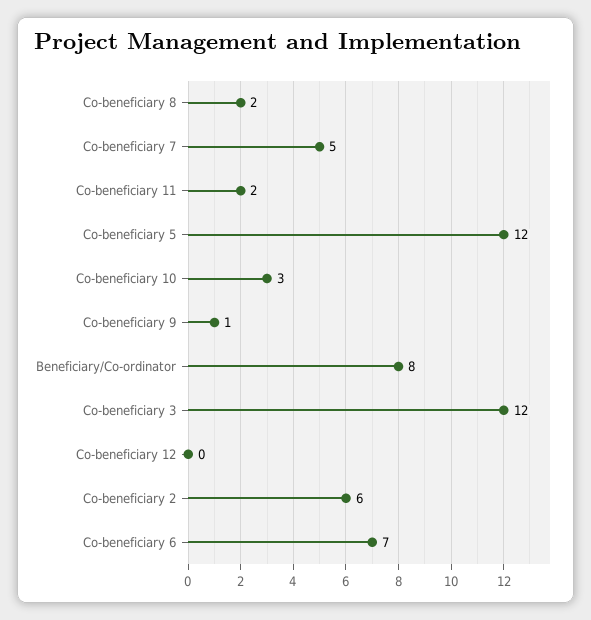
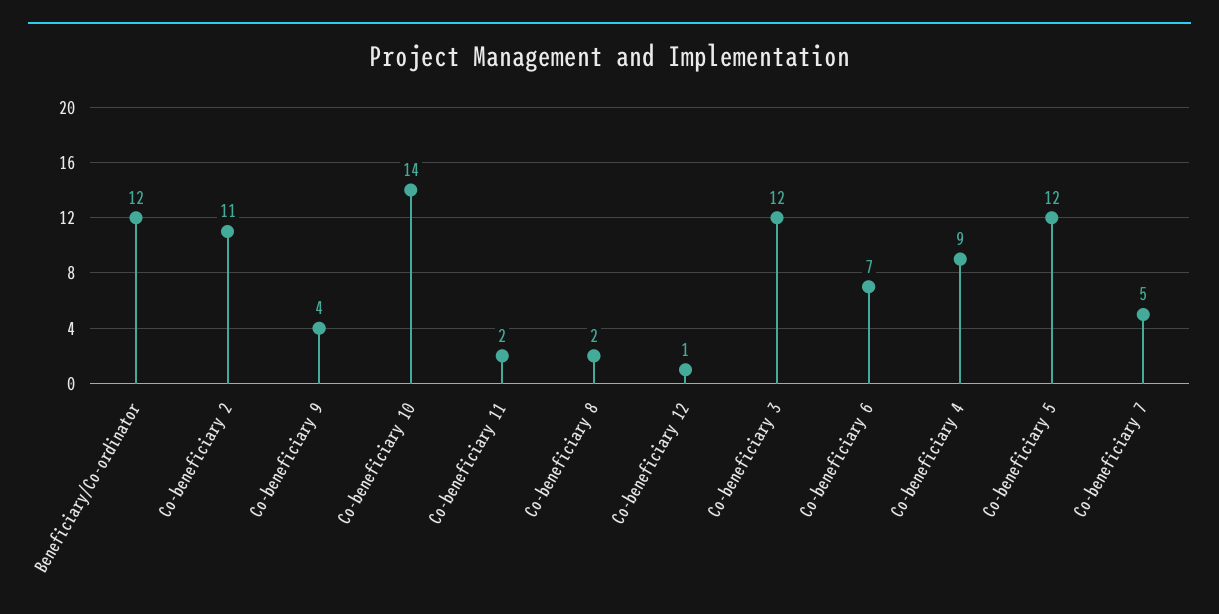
  {
    "Co-beneficiary 8": 2,
    "Co-beneficiary 7": 5,
    "Co-beneficiary 11": 2,
    "Co-beneficiary 5": 12,
-   "Co-beneficiary 10": 3,
+   "Co-beneficiary 10": 14,
-   "Co-beneficiary 9": 1,
+   "Co-beneficiary 9": 4,
-   "Beneficiary/Co-ordinator": 8,
+   "Beneficiary/Co-ordinator": 12,
    "Co-beneficiary 3": 12,
-   "Co-beneficiary 12": 0,
+   "Co-beneficiary 12": 1,
-   "Co-beneficiary 2": 6,
+   "Co-beneficiary 2": 11,
-   "Co-beneficiary 6": 7
+   "Co-beneficiary 6": 7,
+   "Co-beneficiary 4": 9
  }

